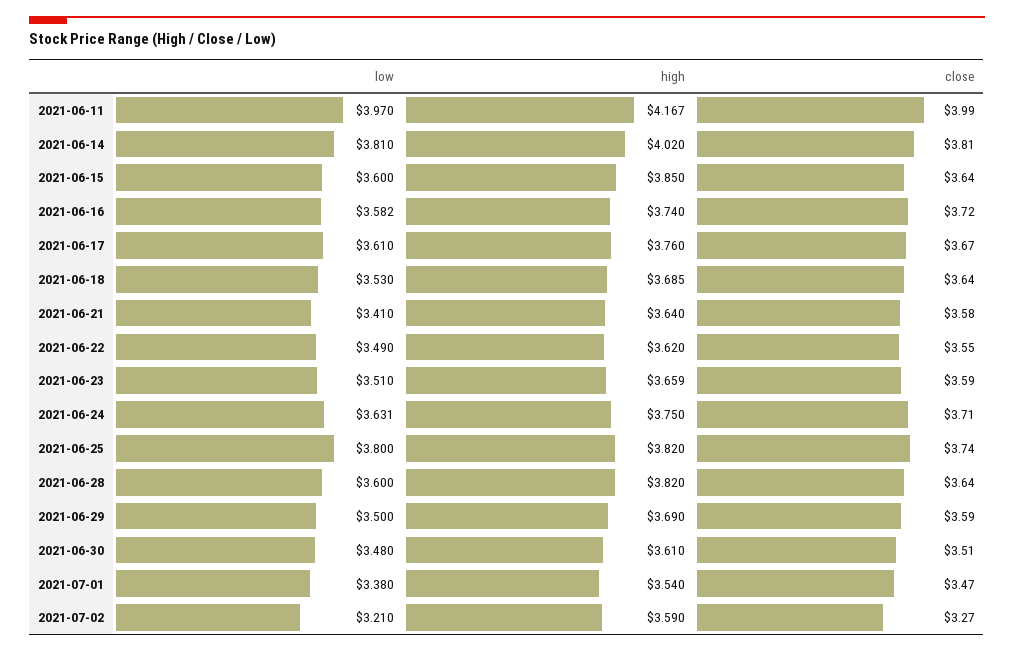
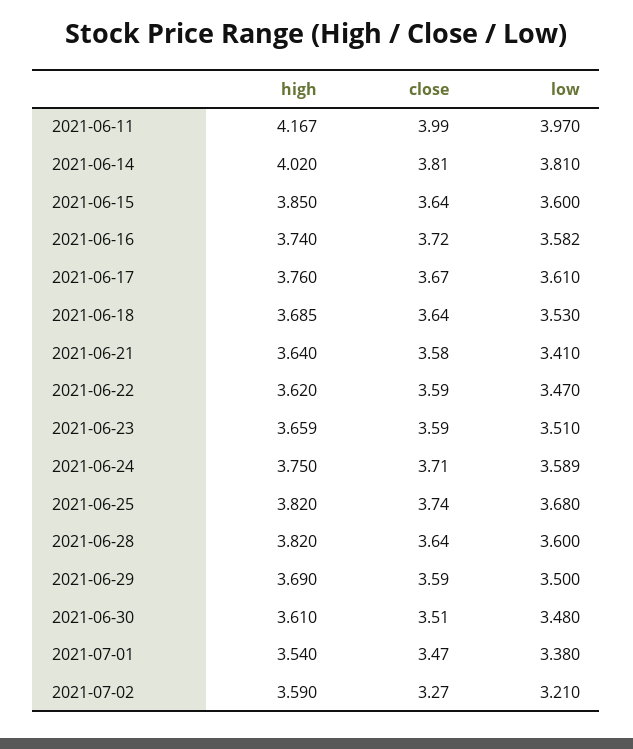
  {
    "low": {
      "2021-06-11": 3.97,
      "2021-06-14": 3.81,
      "2021-06-15": 3.6,
      "2021-06-16": 3.582,
      "2021-06-17": 3.61,
      "2021-06-18": 3.53,
      "2021-06-21": 3.41,
-     "2021-06-22": 3.49,
+     "2021-06-22": 3.47,
      "2021-06-23": 3.51,
-     "2021-06-24": 3.631,
+     "2021-06-24": 3.589,
-     "2021-06-25": 3.8,
+     "2021-06-25": 3.68,
      "2021-06-28": 3.6,
      "2021-06-29": 3.5,
      "2021-06-30": 3.48,
      "2021-07-01": 3.38,
      "2021-07-02": 3.21
    },
    "high": {
      "2021-06-11": 4.167,
      "2021-06-14": 4.02,
      "2021-06-15": 3.85,
      "2021-06-16": 3.74,
      "2021-06-17": 3.76,
      "2021-06-18": 3.685,
      "2021-06-21": 3.64,
      "2021-06-22": 3.62,
      "2021-06-23": 3.659,
      "2021-06-24": 3.75,
      "2021-06-25": 3.82,
      "2021-06-28": 3.82,
      "2021-06-29": 3.69,
      "2021-06-30": 3.61,
      "2021-07-01": 3.54,
      "2021-07-02": 3.59
    },
    "close": {
      "2021-06-11": 3.99,
      "2021-06-14": 3.81,
      "2021-06-15": 3.64,
      "2021-06-16": 3.72,
      "2021-06-17": 3.67,
      "2021-06-18": 3.64,
      "2021-06-21": 3.58,
-     "2021-06-22": 3.55,
+     "2021-06-22": 3.59,
      "2021-06-23": 3.59,
      "2021-06-24": 3.71,
      "2021-06-25": 3.74,
      "2021-06-28": 3.64,
      "2021-06-29": 3.59,
      "2021-06-30": 3.51,
      "2021-07-01": 3.47,
      "2021-07-02": 3.27
    }
  }

